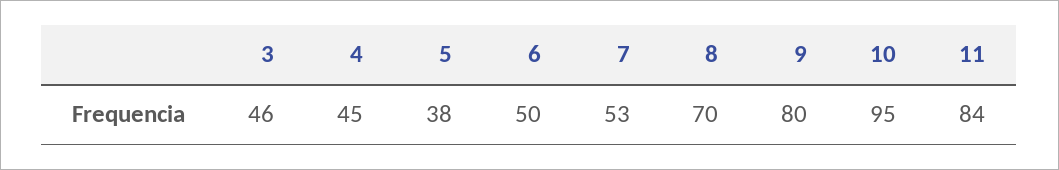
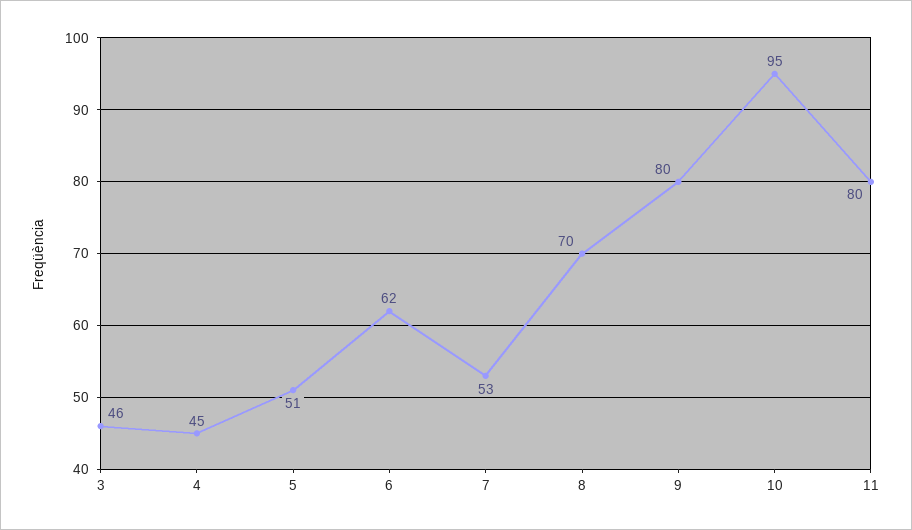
  {
    "3": 46,
    "4": 45,
-   "5": 38,
+   "5": 51,
-   "6": 50,
+   "6": 62,
    "7": 53,
    "8": 70,
    "9": 80,
    "10": 95,
-   "11": 84
+   "11": 80
  }

